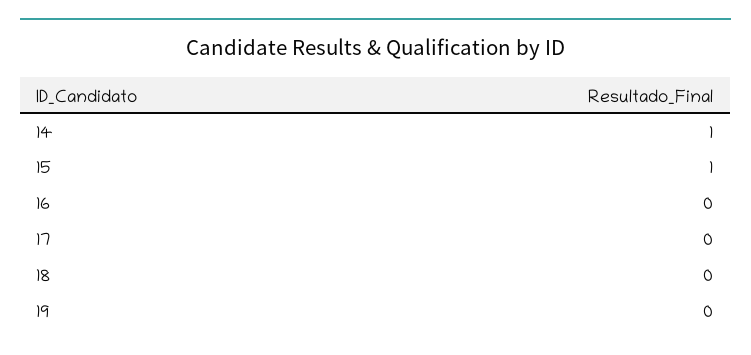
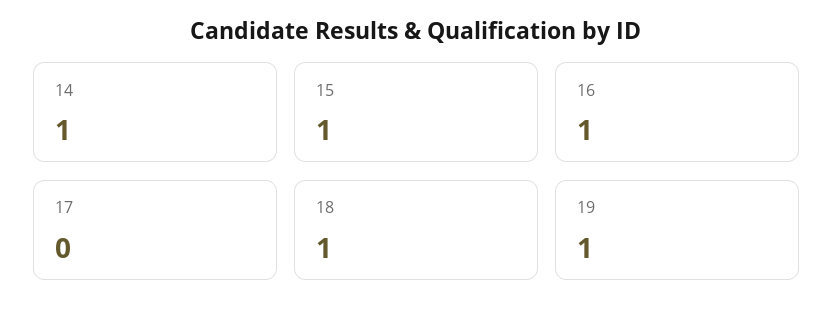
  {
    "14": 1,
    "15": 1,
-   "16": 0,
+   "16": 1,
    "17": 0,
-   "18": 0,
+   "18": 1,
-   "19": 0
+   "19": 1
  }

